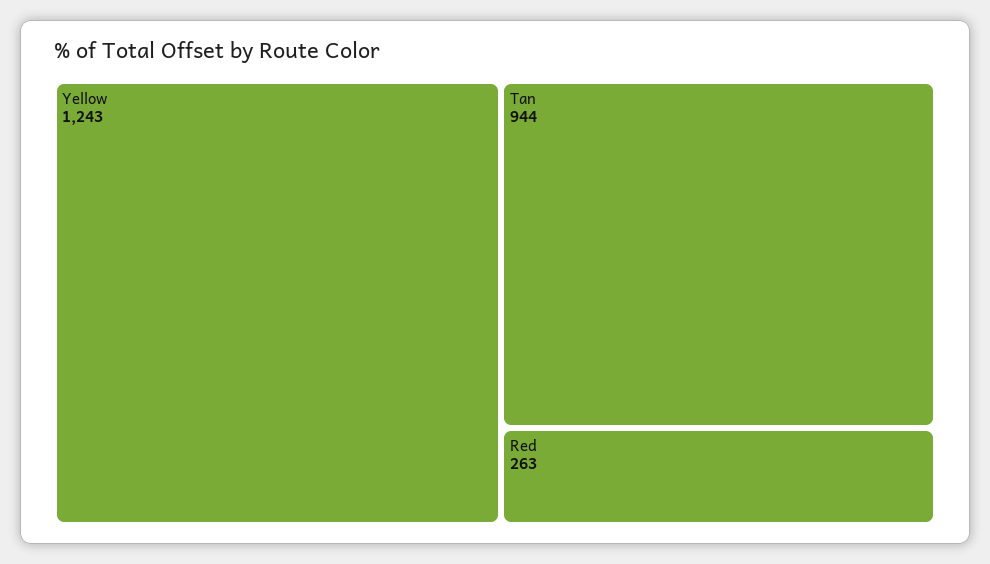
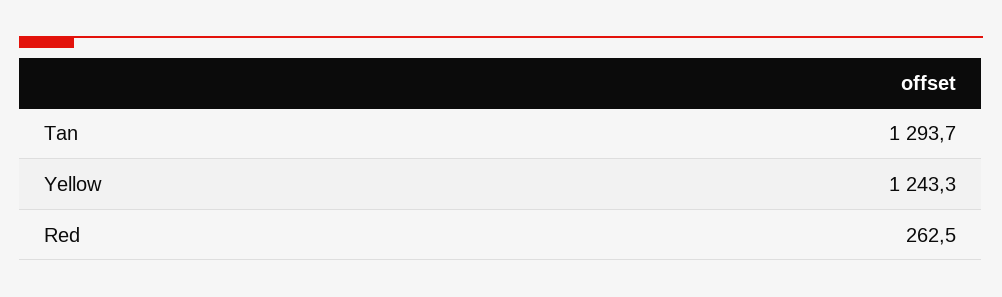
  {
    "Yellow": 1243.3,
-   "Tan": 944,
+   "Tan": 1293.7,
    "Red": 262.5
  }

